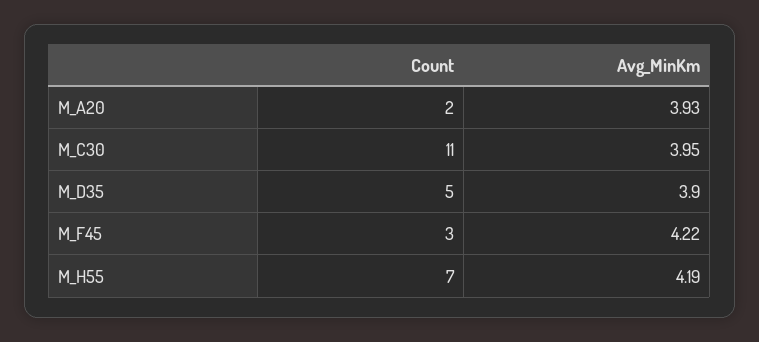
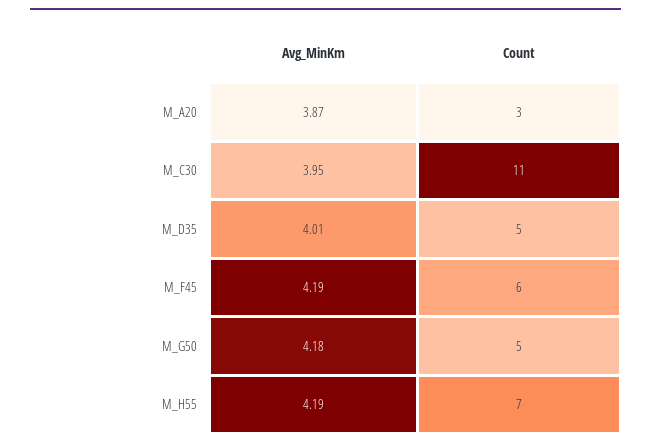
  {
    "Count": {
-     "M_A20": 2,
+     "M_A20": 3,
      "M_C30": 11,
      "M_D35": 5,
-     "M_F45": 3,
+     "M_F45": 6,
-     "M_H55": 7
+     "M_H55": 7,
+     "M_G50": 5
    },
    "Avg_MinKm": {
-     "M_A20": 3.93,
+     "M_A20": 3.87,
      "M_C30": 3.95,
-     "M_D35": 3.9,
+     "M_D35": 4.01,
-     "M_F45": 4.22,
+     "M_F45": 4.19,
-     "M_H55": 4.19
+     "M_H55": 4.19,
+     "M_G50": 4.18
    }
  }

